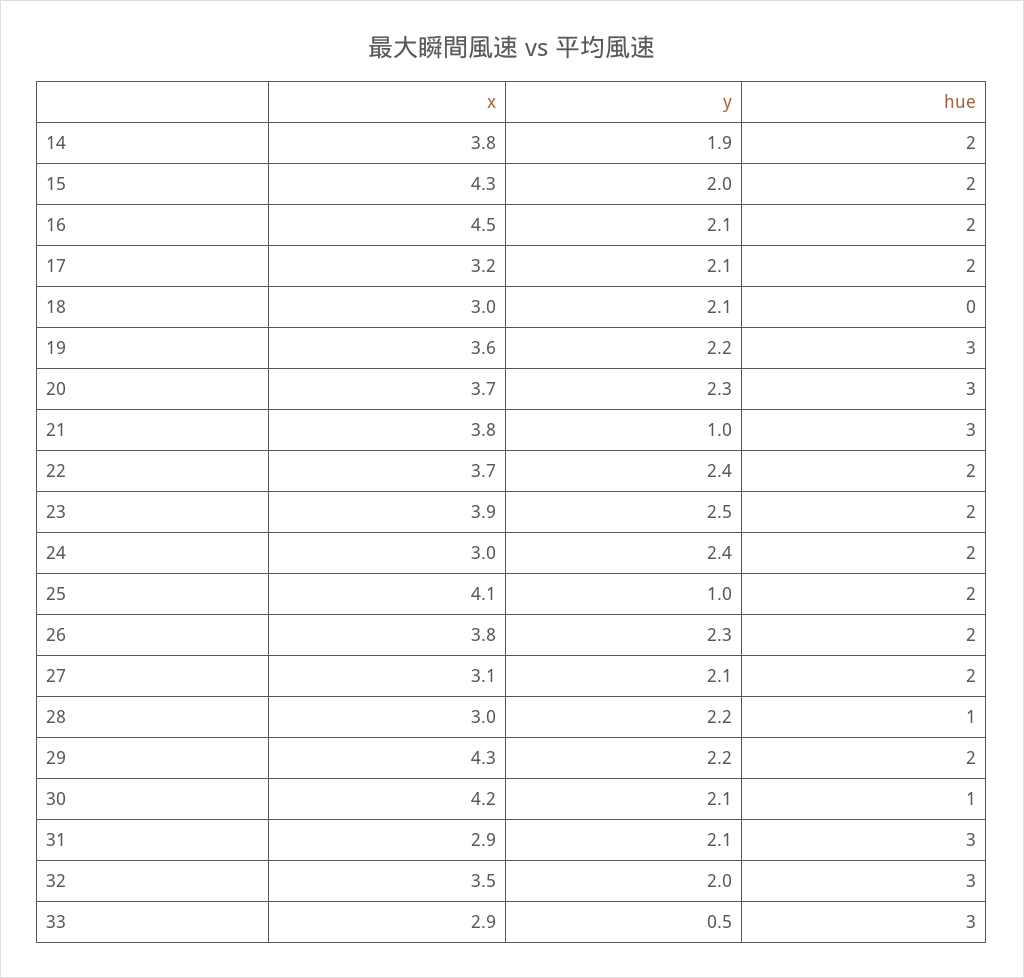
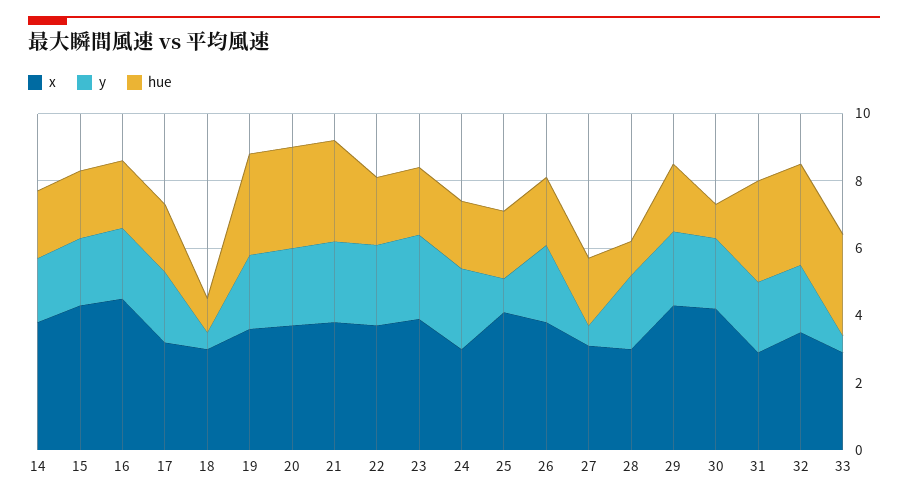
  {
    "x": {
      "14": 3.8,
      "15": 4.3,
      "16": 4.5,
      "17": 3.2,
      "18": 3,
      "19": 3.6,
      "20": 3.7,
      "21": 3.8,
      "22": 3.7,
      "23": 3.9,
      "24": 3,
      "25": 4.1,
      "26": 3.8,
      "27": 3.1,
      "28": 3,
      "29": 4.3,
      "30": 4.2,
      "31": 2.9,
      "32": 3.5,
      "33": 2.9
    },
    "y": {
      "14": 1.9,
      "15": 2,
      "16": 2.1,
      "17": 2.1,
-     "18": 2.1,
+     "18": 0.5,
      "19": 2.2,
      "20": 2.3,
-     "21": 1,
+     "21": 2.5,
      "22": 2.4,
      "23": 2.5,
      "24": 2.4,
      "25": 1,
      "26": 2.3,
-     "27": 2.1,
+     "27": 0.5,
      "28": 2.2,
      "29": 2.2,
      "30": 2.1,
      "31": 2.1,
      "32": 2,
      "33": 0.5
    },
    "hue": {
      "14": 2,
      "15": 2,
      "16": 2,
      "17": 2,
-     "18": 0,
+     "18": 1,
      "19": 3,
      "20": 3,
      "21": 3,
      "22": 2,
      "23": 2,
      "24": 2,
      "25": 2,
      "26": 2,
      "27": 2,
      "28": 1,
      "29": 2,
      "30": 1,
      "31": 3,
      "32": 3,
      "33": 3
    }
  }

